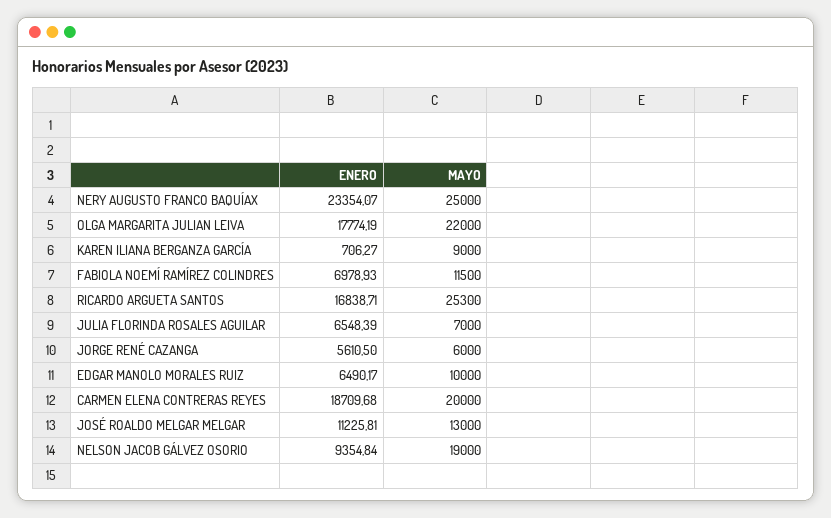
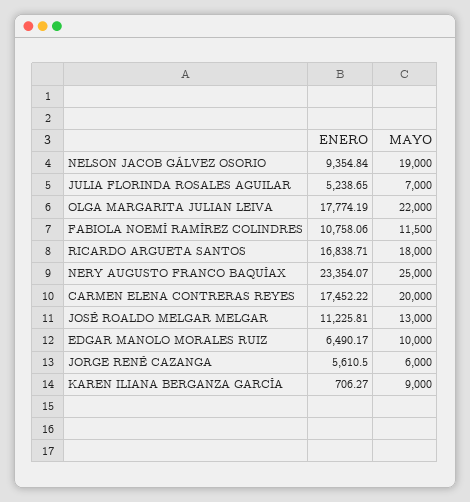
  {
    "ENERO": {
      "NERY AUGUSTO FRANCO BAQUÍAX": 23354.07,
      "OLGA MARGARITA JULIAN LEIVA": 17774.19,
      "KAREN ILIANA BERGANZA GARCÍA": 706.27,
-     "FABIOLA NOEMÍ RAMÍREZ COLINDRES": 6978.93,
+     "FABIOLA NOEMÍ RAMÍREZ COLINDRES": 10758.06,
      "RICARDO ARGUETA SANTOS": 16838.71,
-     "JULIA FLORINDA ROSALES AGUILAR": 6548.39,
+     "JULIA FLORINDA ROSALES AGUILAR": 5238.65,
      "JORGE RENÉ CAZANGA": 5610.5,
      "EDGAR MANOLO MORALES RUIZ": 6490.17,
-     "CARMEN ELENA CONTRERAS REYES": 18709.68,
+     "CARMEN ELENA CONTRERAS REYES": 17452.22,
      "JOSÉ ROALDO MELGAR MELGAR": 11225.81,
      "NELSON JACOB GÁLVEZ OSORIO": 9354.84
    },
    "MAYO": {
      "NERY AUGUSTO FRANCO BAQUÍAX": 25000,
      "OLGA MARGARITA JULIAN LEIVA": 22000,
      "KAREN ILIANA BERGANZA GARCÍA": 9000,
      "FABIOLA NOEMÍ RAMÍREZ COLINDRES": 11500,
-     "RICARDO ARGUETA SANTOS": 25300,
+     "RICARDO ARGUETA SANTOS": 18000,
      "JULIA FLORINDA ROSALES AGUILAR": 7000,
      "JORGE RENÉ CAZANGA": 6000,
      "EDGAR MANOLO MORALES RUIZ": 10000,
      "CARMEN ELENA CONTRERAS REYES": 20000,
      "JOSÉ ROALDO MELGAR MELGAR": 13000,
      "NELSON JACOB GÁLVEZ OSORIO": 19000
    }
  }

